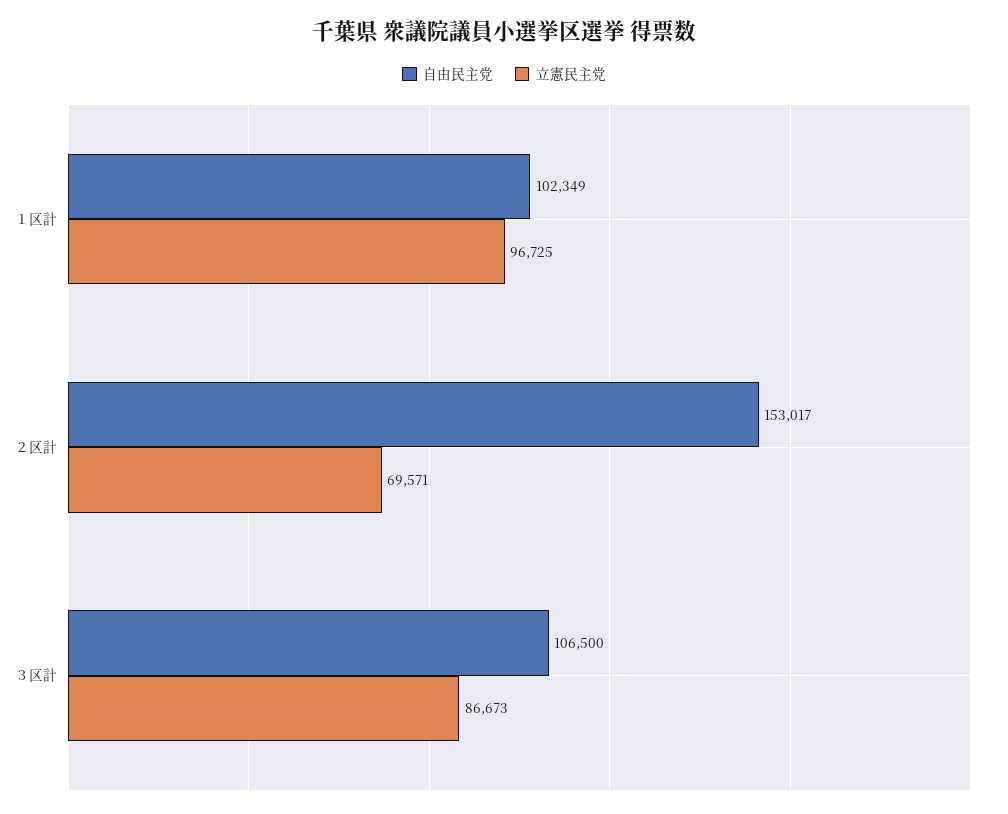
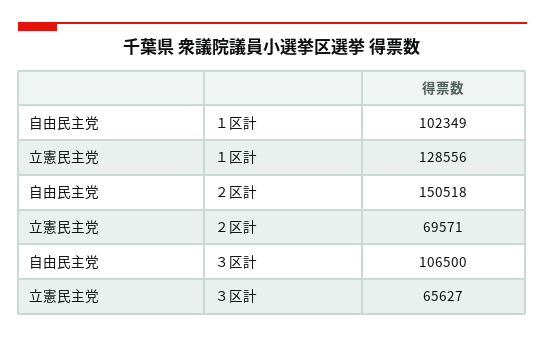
  {
    "自由民主党": {
      "１区計": 102349,
-     "２区計": 153017,
+     "２区計": 150518,
      "３区計": 106500
    },
    "立憲民主党": {
-     "１区計": 96725,
+     "１区計": 128556,
      "２区計": 69571,
-     "３区計": 86673
+     "３区計": 65627
    }
  }

